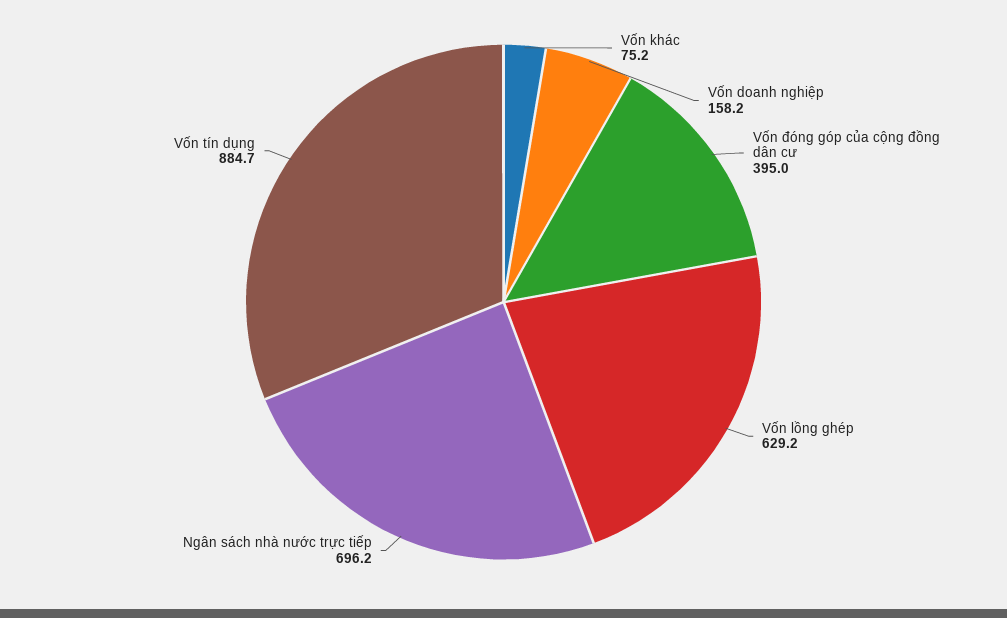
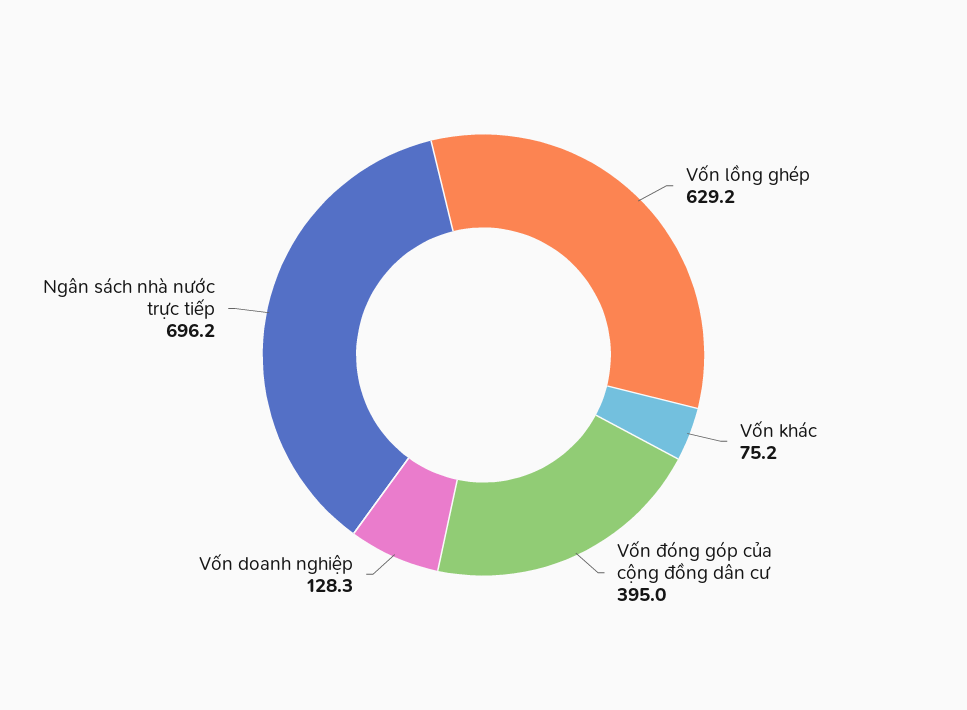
  {
    "Vốn khác": 75.2,
-   "Vốn doanh nghiệp": 158.2,
+   "Vốn doanh nghiệp": 128.3,
    "Vốn đóng góp của cộng đồng dân cư": 395,
    "Vốn lồng ghép": 629.2,
-   "Ngân sách nhà nước trực tiếp": 696.2,
+   "Ngân sách nhà nước trực tiếp": 696.2
-   "Vốn tín dụng": 884.7
  }

